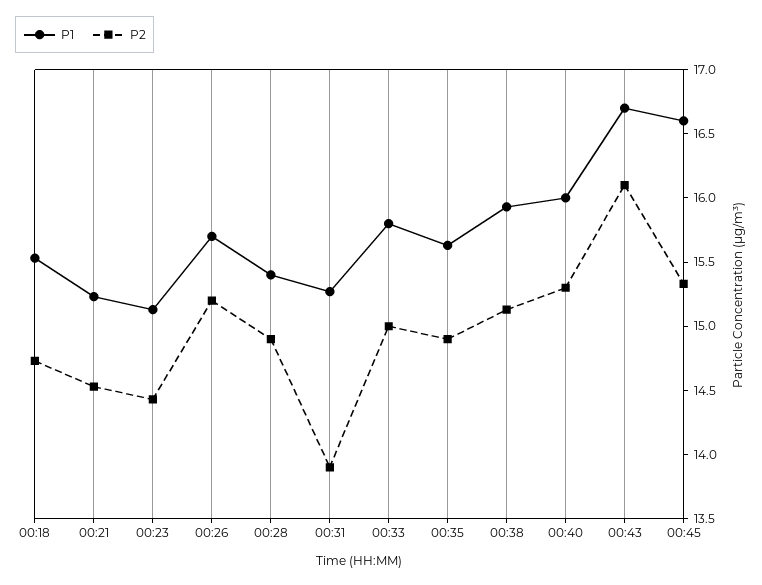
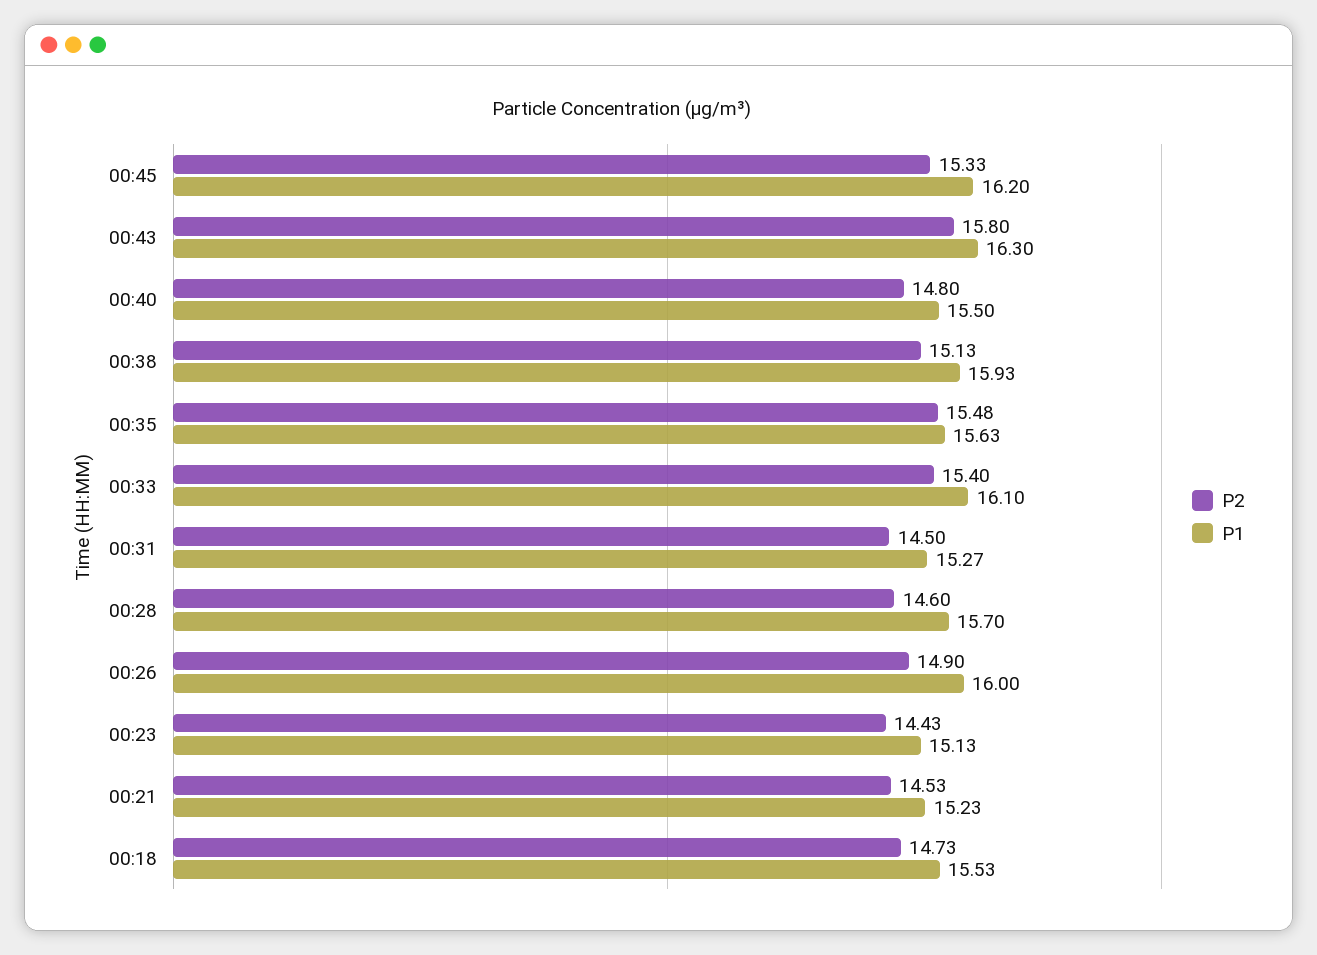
  {
    "P1": {
      "00:18": 15.53,
      "00:21": 15.23,
      "00:23": 15.13,
-     "00:26": 15.7,
+     "00:26": 16,
-     "00:28": 15.4,
+     "00:28": 15.7,
      "00:31": 15.27,
-     "00:33": 15.8,
+     "00:33": 16.1,
      "00:35": 15.63,
      "00:38": 15.93,
-     "00:40": 16,
+     "00:40": 15.5,
-     "00:43": 16.7,
+     "00:43": 16.3,
-     "00:45": 16.6
+     "00:45": 16.2
    },
    "P2": {
      "00:18": 14.73,
      "00:21": 14.53,
      "00:23": 14.43,
-     "00:26": 15.2,
+     "00:26": 14.9,
-     "00:28": 14.9,
+     "00:28": 14.6,
-     "00:31": 13.9,
+     "00:31": 14.5,
-     "00:33": 15,
+     "00:33": 15.4,
-     "00:35": 14.9,
+     "00:35": 15.48,
      "00:38": 15.13,
-     "00:40": 15.3,
+     "00:40": 14.8,
-     "00:43": 16.1,
+     "00:43": 15.8,
      "00:45": 15.33
    }
  }

